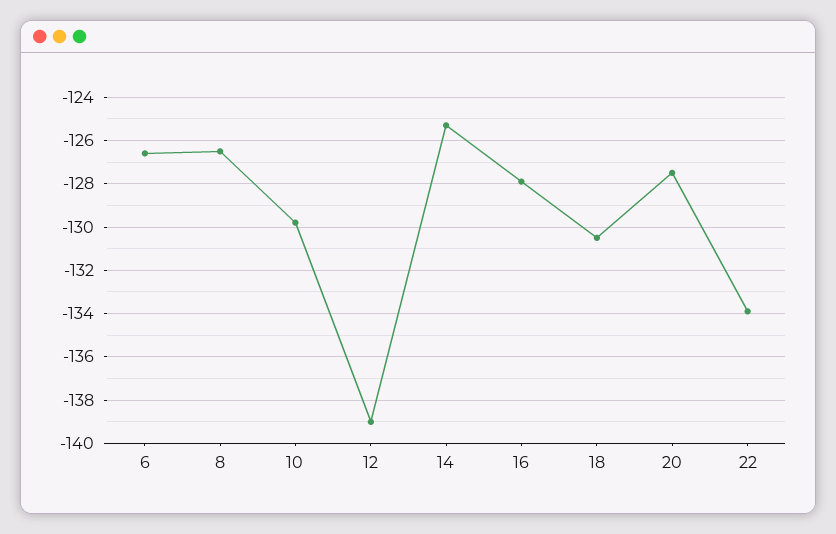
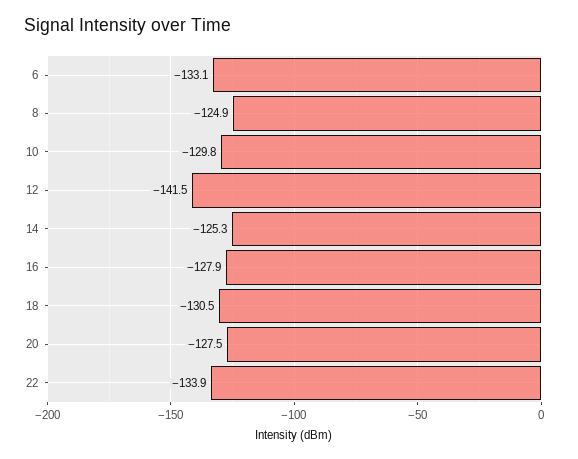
  {
-   "6": -126.5,
+   "6": -133.1,
-   "8": -126.5,
+   "8": -124.9,
    "10": -129.8,
-   "12": -139,
+   "12": -141.5,
    "14": -125.3,
    "16": -127.9,
    "18": -130.5,
    "20": -127.5,
    "22": -133.9
  }

